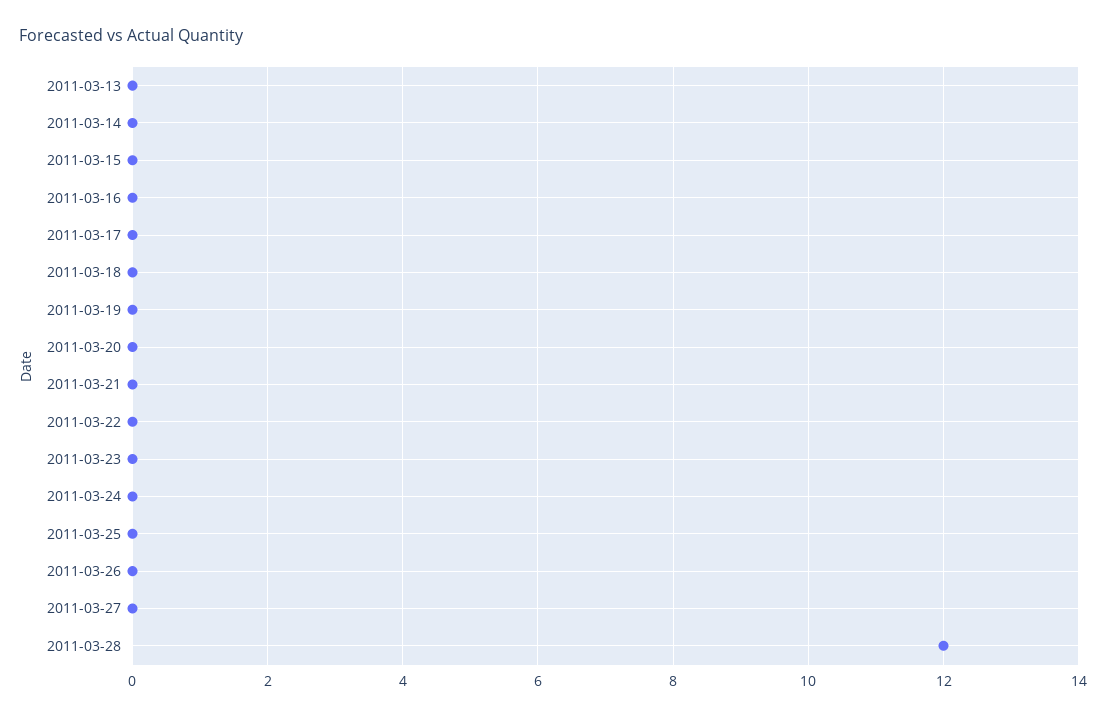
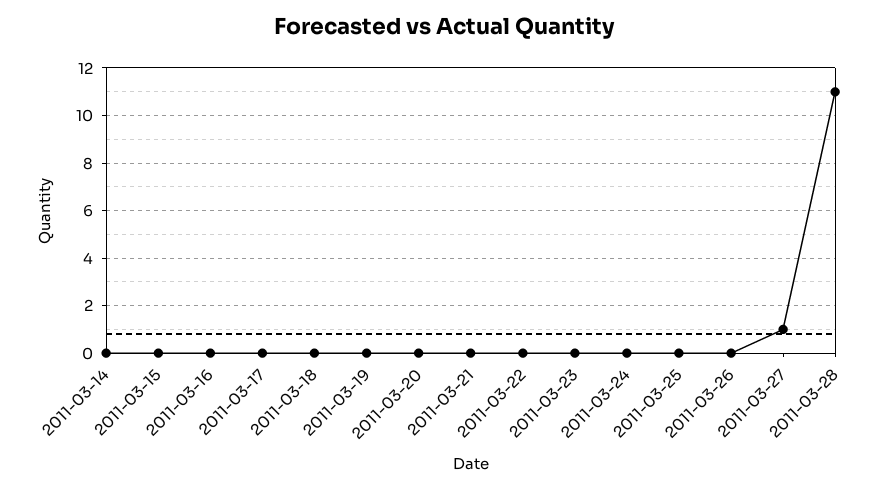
  {
-   "2011-03-13": 0,
    "2011-03-14": 0,
    "2011-03-15": 0,
    "2011-03-16": 0,
    "2011-03-17": 0,
    "2011-03-18": 0,
    "2011-03-19": 0,
    "2011-03-20": 0,
    "2011-03-21": 0,
    "2011-03-22": 0,
    "2011-03-23": 0,
    "2011-03-24": 0,
    "2011-03-25": 0,
    "2011-03-26": 0,
-   "2011-03-27": 0,
+   "2011-03-27": 1,
-   "2011-03-28": 12
+   "2011-03-28": 11
  }

